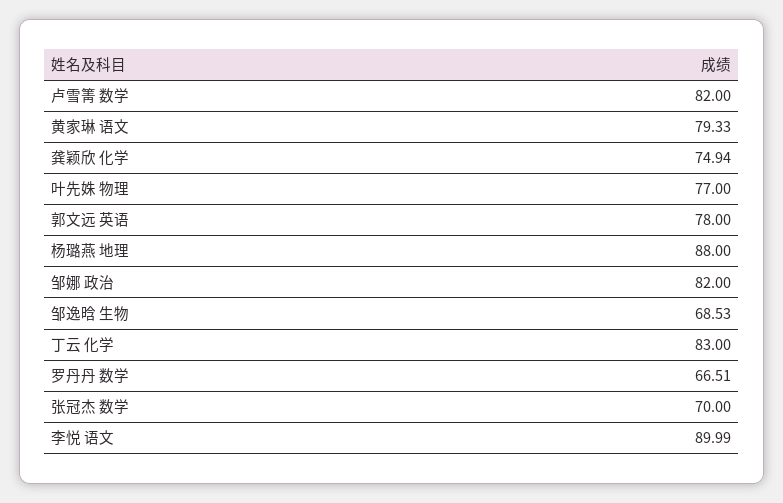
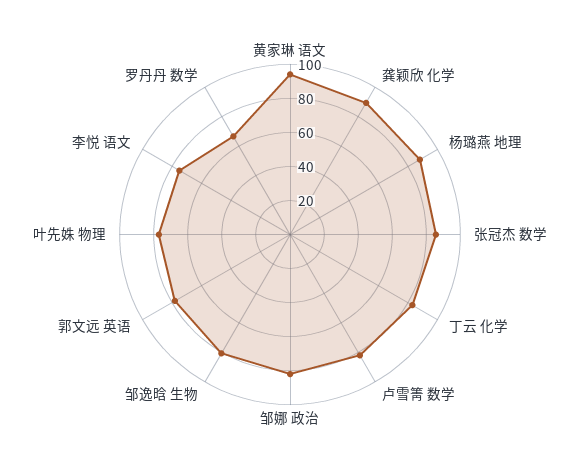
  {
    "卢雪箐 数学": 82,
-   "黄家琳 语文": 79.33,
+   "黄家琳 语文": 95,
-   "龚颖欣 化学": 74.94,
+   "龚颖欣 化学": 90,
    "叶先姝 物理": 77,
    "郭文远 英语": 78,
    "杨璐燕 地理": 88,
    "邹娜 政治": 82,
-   "邹逸晗 生物": 68.53,
+   "邹逸晗 生物": 80,
    "丁云 化学": 83,
    "罗丹丹 数学": 66.51,
-   "张冠杰 数学": 70,
+   "张冠杰 数学": 85,
-   "李悦 语文": 89.99
+   "李悦 语文": 75
  }

